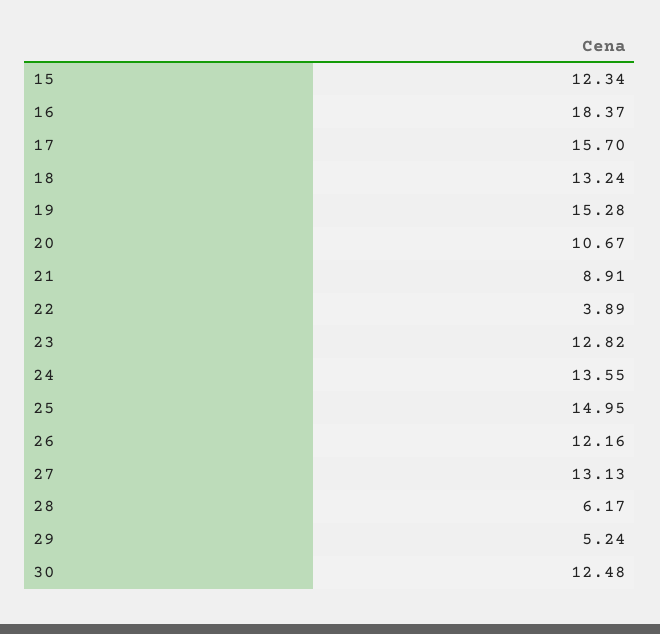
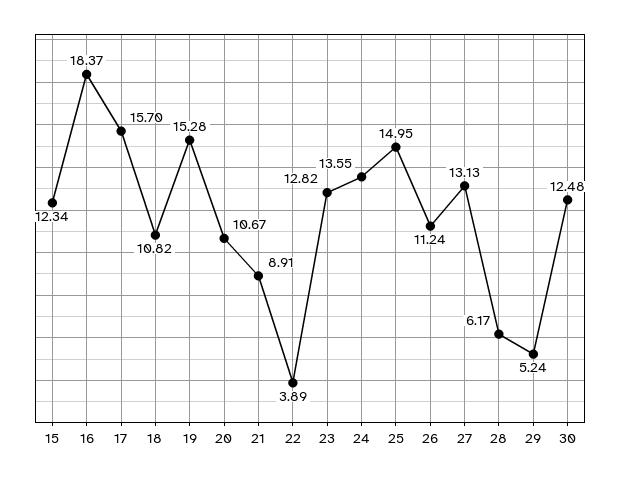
  {
    "15": 12.34,
    "16": 18.37,
    "17": 15.7,
-   "18": 13.24,
+   "18": 10.82,
    "19": 15.28,
    "20": 10.67,
    "21": 8.91,
    "22": 3.89,
    "23": 12.82,
    "24": 13.55,
    "25": 14.95,
-   "26": 12.16,
+   "26": 11.24,
    "27": 13.13,
    "28": 6.17,
    "29": 5.24,
    "30": 12.48
  }

